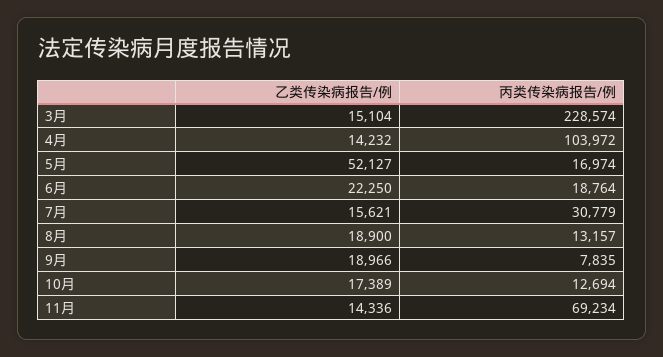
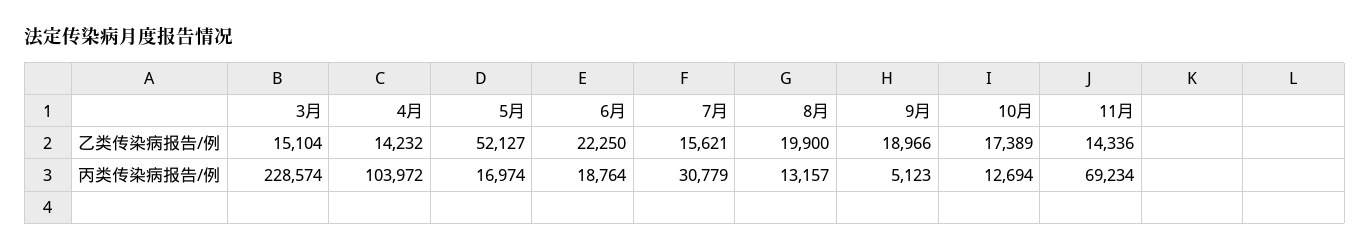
  {
    "乙类传染病报告/例": {
      "3月": 15104,
      "4月": 14232,
      "5月": 52127,
      "6月": 22250,
      "7月": 15621,
-     "8月": 18900,
+     "8月": 19900,
      "9月": 18966,
      "10月": 17389,
      "11月": 14336
    },
    "丙类传染病报告/例": {
      "3月": 228574,
      "4月": 103972,
      "5月": 16974,
      "6月": 18764,
      "7月": 30779,
      "8月": 13157,
-     "9月": 7835,
+     "9月": 5123,
      "10月": 12694,
      "11月": 69234
    }
  }

